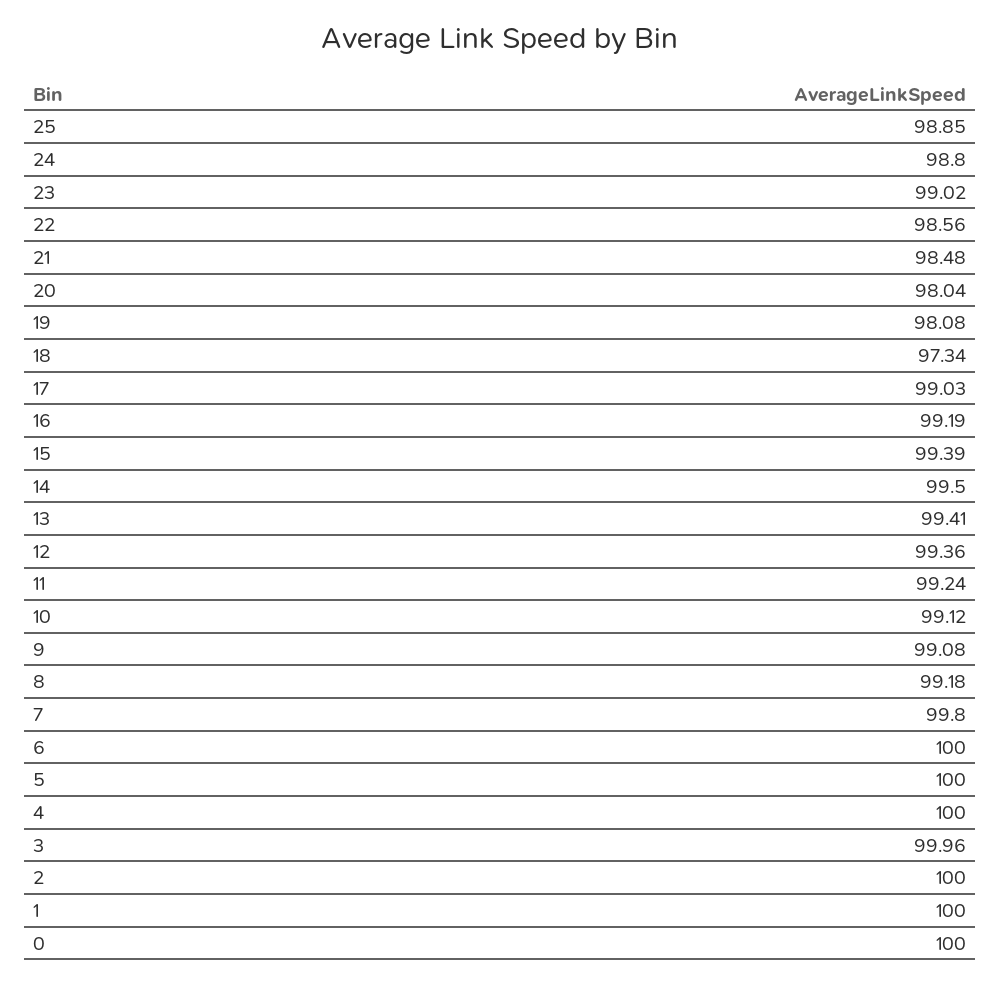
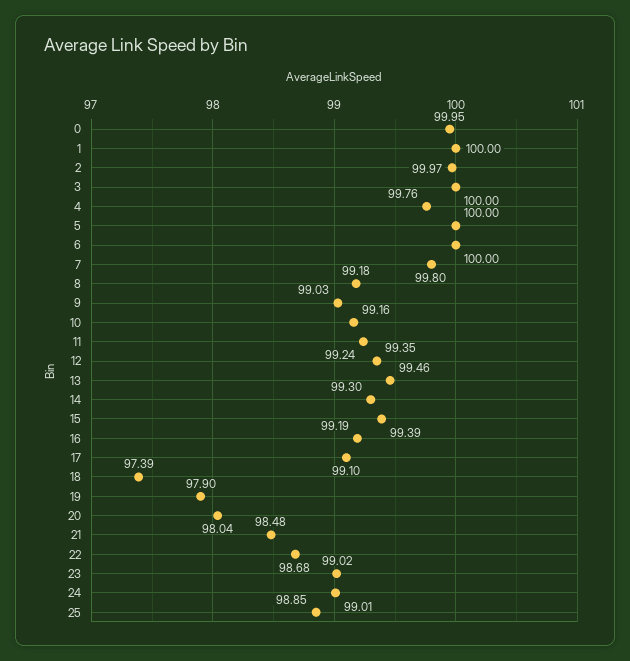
  {
    "25": 98.85,
-   "24": 98.8,
+   "24": 99.01,
    "23": 99.02,
-   "22": 98.56,
+   "22": 98.68,
    "21": 98.48,
    "20": 98.04,
-   "19": 98.08,
+   "19": 97.9,
-   "18": 97.34,
+   "18": 97.39,
-   "17": 99.03,
+   "17": 99.1,
    "16": 99.19,
    "15": 99.39,
-   "14": 99.5,
+   "14": 99.3,
-   "13": 99.41,
+   "13": 99.46,
-   "12": 99.36,
+   "12": 99.35,
    "11": 99.24,
-   "10": 99.12,
+   "10": 99.16,
-   "9": 99.08,
+   "9": 99.03,
    "8": 99.18,
    "7": 99.8,
    "6": 100,
    "5": 100,
-   "4": 100,
+   "4": 99.76,
-   "3": 99.96,
+   "3": 100,
-   "2": 100,
+   "2": 99.97,
    "1": 100,
-   "0": 100
+   "0": 99.95
  }

